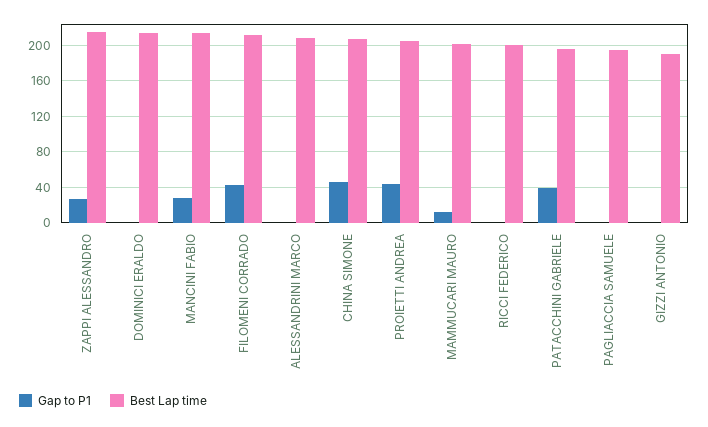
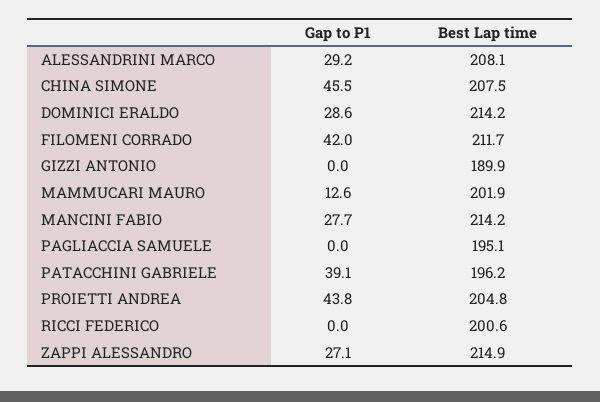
  {
    "Gap to P1": {
      "ZAPPI ALESSANDRO": 27.1,
-     "DOMINICI ERALDO": 0,
+     "DOMINICI ERALDO": 28.6,
      "MANCINI FABIO": 27.7,
      "FILOMENI CORRADO": 42,
-     "ALESSANDRINI MARCO": 0,
+     "ALESSANDRINI MARCO": 29.2,
      "CHINA SIMONE": 45.5,
      "PROIETTI ANDREA": 43.8,
      "MAMMUCARI MAURO": 12.6,
      "RICCI FEDERICO": 0,
      "PATACCHINI GABRIELE": 39.1,
      "PAGLIACCIA SAMUELE": 0,
      "GIZZI ANTONIO": 0
    },
    "Best Lap time": {
      "ZAPPI ALESSANDRO": 214.9,
      "DOMINICI ERALDO": 214.2,
      "MANCINI FABIO": 214.2,
      "FILOMENI CORRADO": 211.7,
      "ALESSANDRINI MARCO": 208.1,
      "CHINA SIMONE": 207.5,
      "PROIETTI ANDREA": 204.8,
      "MAMMUCARI MAURO": 201.9,
      "RICCI FEDERICO": 200.6,
      "PATACCHINI GABRIELE": 196.2,
      "PAGLIACCIA SAMUELE": 195.1,
      "GIZZI ANTONIO": 189.9
    }
  }

